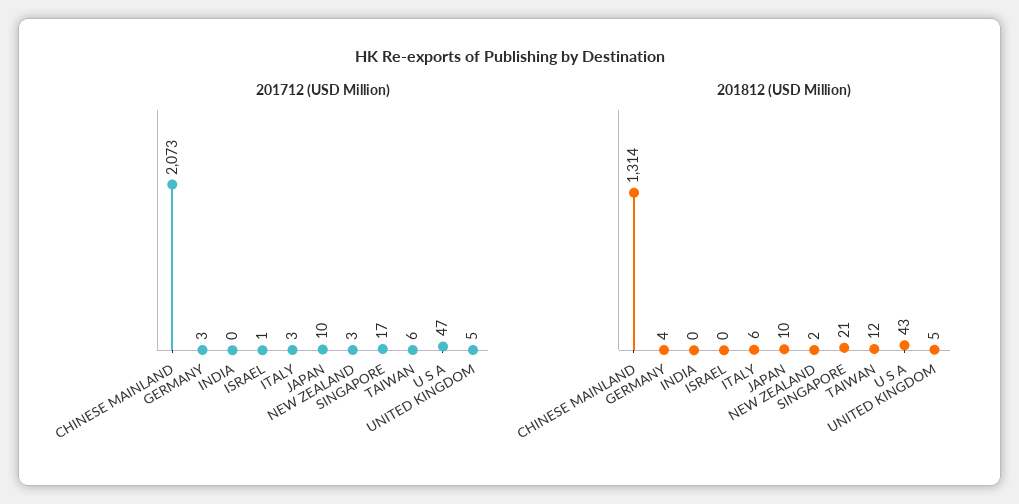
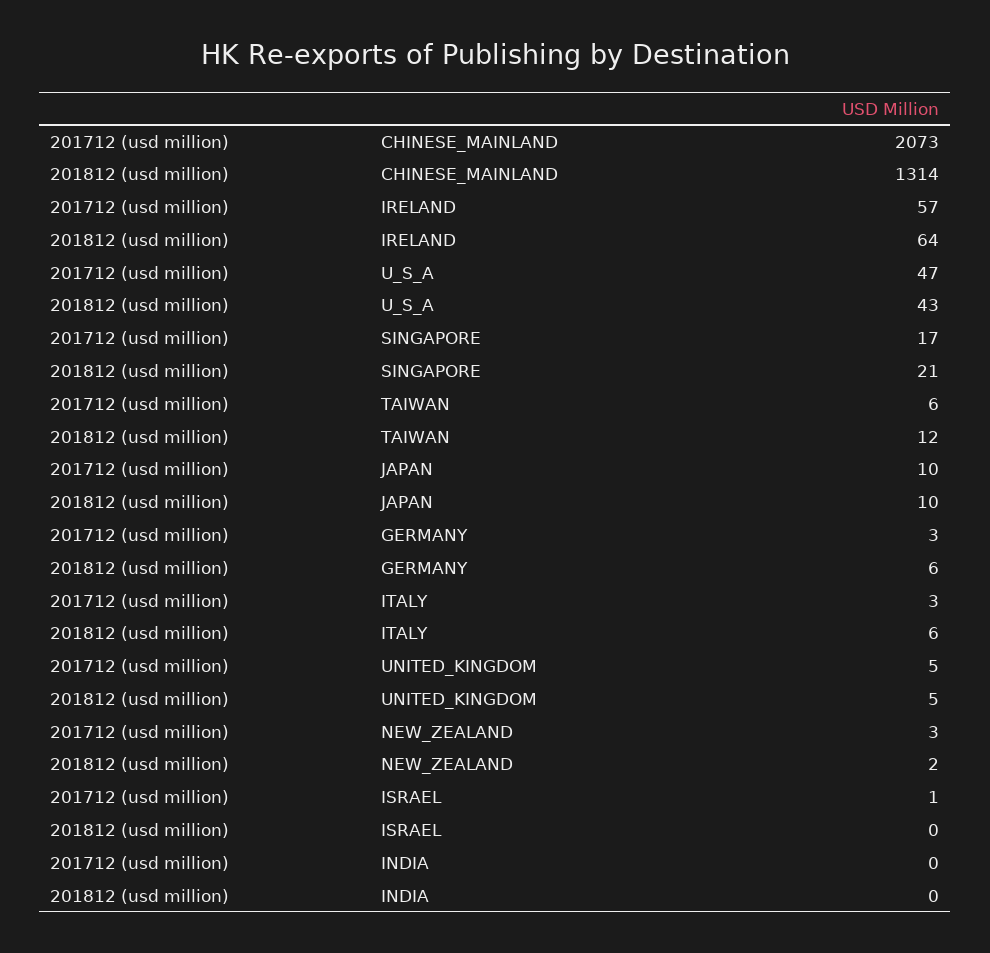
  {
    "201712 (USD Million)": {
      "CHINESE MAINLAND": 2073,
      "GERMANY": 3,
      "INDIA": 0,
      "ISRAEL": 1,
      "ITALY": 3,
      "JAPAN": 10,
      "NEW ZEALAND": 3,
      "SINGAPORE": 17,
      "TAIWAN": 6,
      "U S A": 47,
-     "UNITED KINGDOM": 5
+     "UNITED KINGDOM": 5,
+     "IRELAND": 57
    },
    "201812 (USD Million)": {
      "CHINESE MAINLAND": 1314,
-     "GERMANY": 4,
+     "GERMANY": 6,
      "INDIA": 0,
      "ISRAEL": 0,
      "ITALY": 6,
      "JAPAN": 10,
      "NEW ZEALAND": 2,
      "SINGAPORE": 21,
      "TAIWAN": 12,
      "U S A": 43,
-     "UNITED KINGDOM": 5
+     "UNITED KINGDOM": 5,
+     "IRELAND": 64
    }
  }

